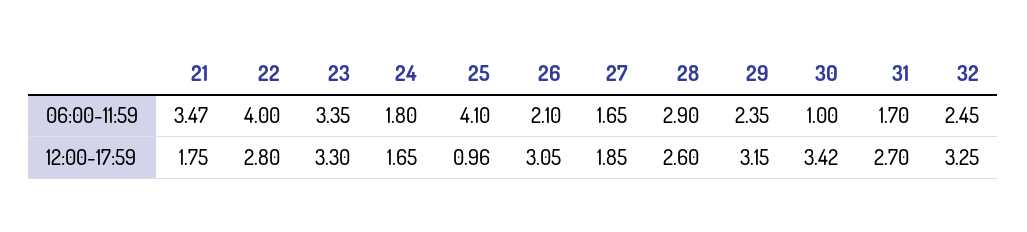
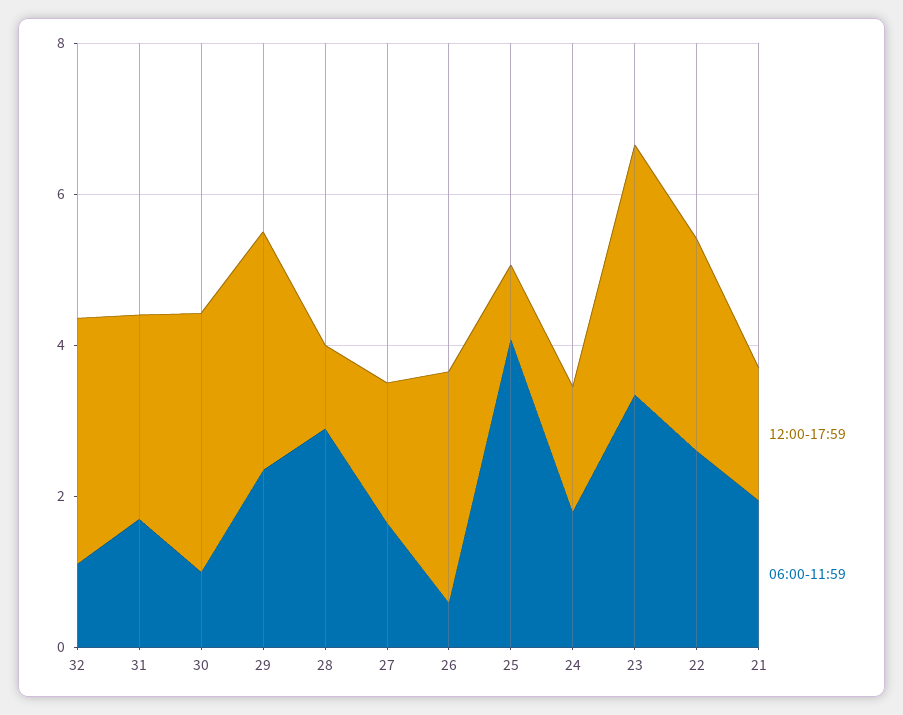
  {
    "06:00-11:59": {
-     "21": 3.47,
+     "21": 2,
-     "22": 4,
+     "22": 2.5,
      "23": 3.35,
      "24": 1.8,
      "25": 4.1,
-     "26": 2.1,
+     "26": 0.5,
      "27": 1.65,
      "28": 2.9,
      "29": 2.35,
      "30": 1,
      "31": 1.7,
-     "32": 2.45
+     "32": 1
    },
    "12:00-17:59": {
      "21": 1.75,
      "22": 2.8,
      "23": 3.3,
      "24": 1.65,
      "25": 0.96,
      "26": 3.05,
      "27": 1.85,
-     "28": 2.6,
+     "28": 1,
      "29": 3.15,
      "30": 3.42,
      "31": 2.7,
      "32": 3.25
    }
  }

